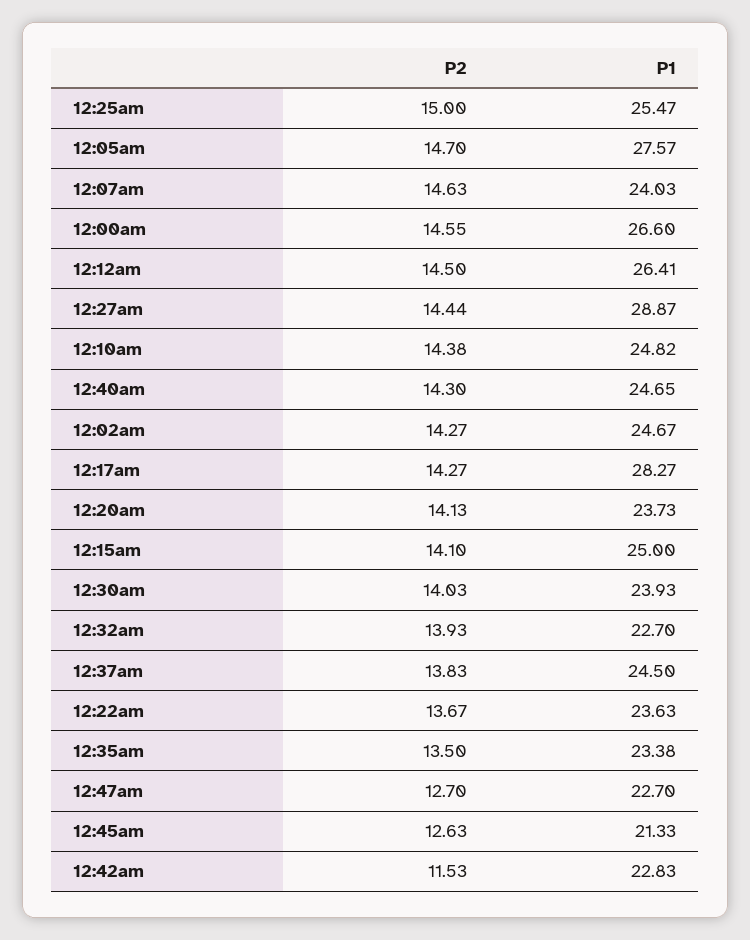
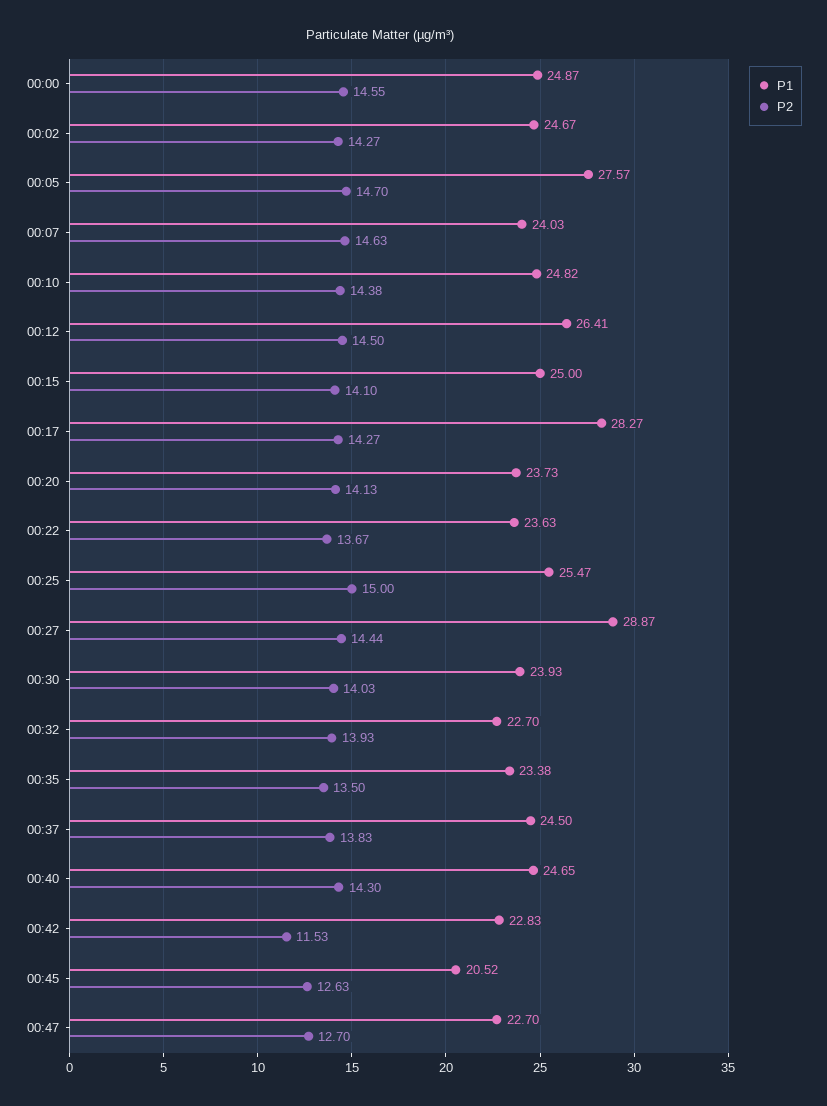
  {
    "P2": {
      "12:25am": 15,
      "12:05am": 14.7,
      "12:07am": 14.63,
      "12:00am": 14.55,
      "12:12am": 14.5,
      "12:27am": 14.44,
      "12:10am": 14.38,
      "12:40am": 14.3,
      "12:02am": 14.27,
      "12:17am": 14.27,
      "12:20am": 14.13,
      "12:15am": 14.1,
      "12:30am": 14.03,
      "12:32am": 13.93,
      "12:37am": 13.83,
      "12:22am": 13.67,
      "12:35am": 13.5,
      "12:47am": 12.7,
      "12:45am": 12.63,
      "12:42am": 11.53
    },
    "P1": {
      "12:25am": 25.47,
      "12:05am": 27.57,
      "12:07am": 24.03,
-     "12:00am": 26.6,
+     "12:00am": 24.87,
      "12:12am": 26.41,
      "12:27am": 28.87,
      "12:10am": 24.82,
      "12:40am": 24.65,
      "12:02am": 24.67,
      "12:17am": 28.27,
      "12:20am": 23.73,
      "12:15am": 25,
      "12:30am": 23.93,
      "12:32am": 22.7,
      "12:37am": 24.5,
      "12:22am": 23.63,
      "12:35am": 23.38,
      "12:47am": 22.7,
-     "12:45am": 21.33,
+     "12:45am": 20.52,
      "12:42am": 22.83
    }
  }

